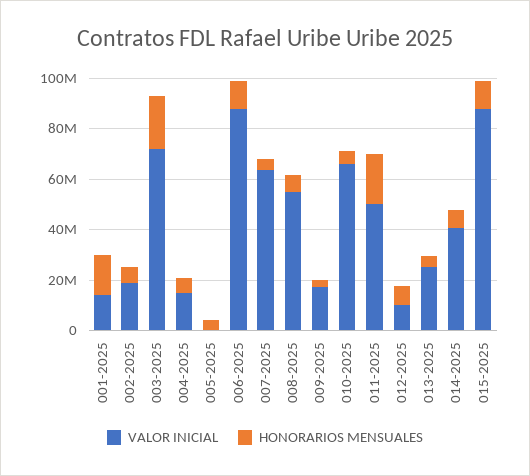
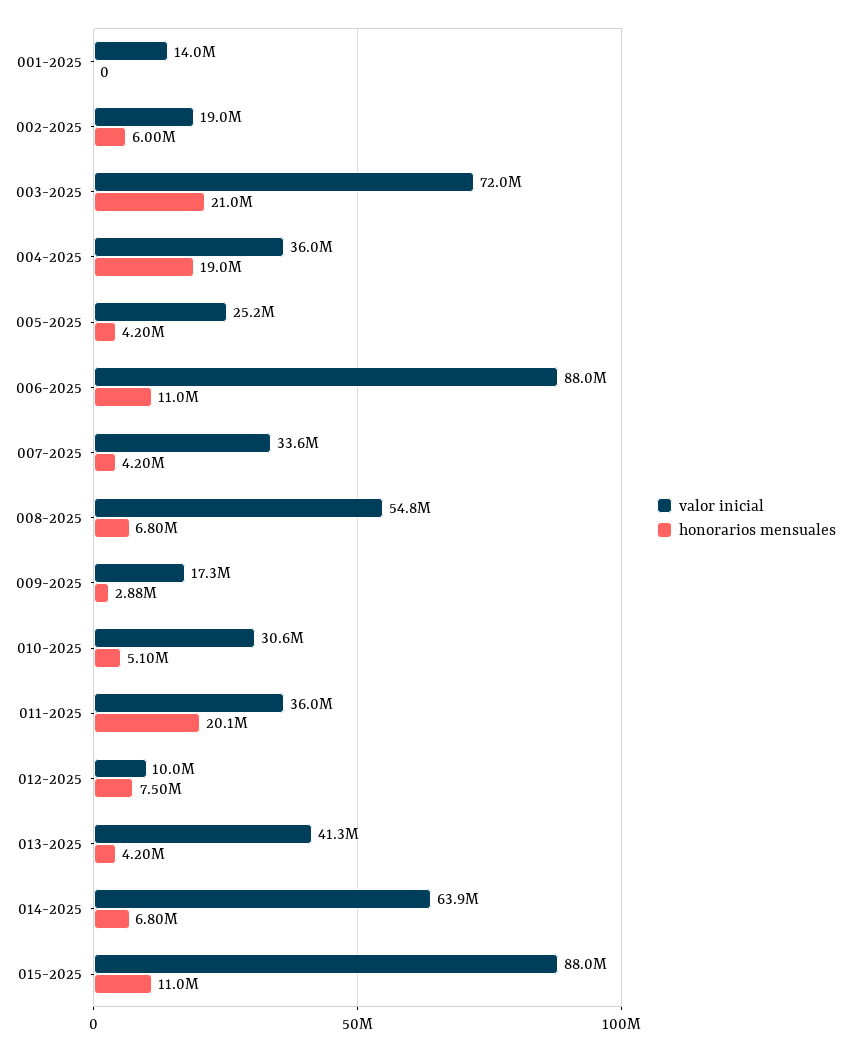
  {
    "VALOR INICIAL": {
      "001-2025": 14000000,
      "002-2025": 19000000,
      "003-2025": 72000000,
-     "004-2025": 15000000,
+     "004-2025": 36000000,
-     "005-2025": 0,
+     "005-2025": 25200000,
      "006-2025": 88000000,
-     "007-2025": 65000000,
+     "007-2025": 33600000,
      "008-2025": 54800000,
      "009-2025": 17300000,
-     "010-2025": 65000000,
+     "010-2025": 30600000,
-     "011-2025": 50000000,
+     "011-2025": 36000000,
      "012-2025": 10000000,
-     "013-2025": 25000000,
+     "013-2025": 41300000,
-     "014-2025": 40000000,
+     "014-2025": 63900000,
      "015-2025": 88000000
    },
    "HONORARIOS MENSUALES": {
-     "001-2025": 15000000,
+     "001-2025": 0,
      "002-2025": 6000000,
      "003-2025": 21000000,
-     "004-2025": 5000000,
+     "004-2025": 19000000,
      "005-2025": 4200000,
      "006-2025": 11000000,
      "007-2025": 4200000,
      "008-2025": 6800000,
      "009-2025": 2880000,
      "010-2025": 5100000,
      "011-2025": 20100000,
      "012-2025": 7500000,
      "013-2025": 4200000,
      "014-2025": 6800000,
      "015-2025": 11000000
    }
  }

